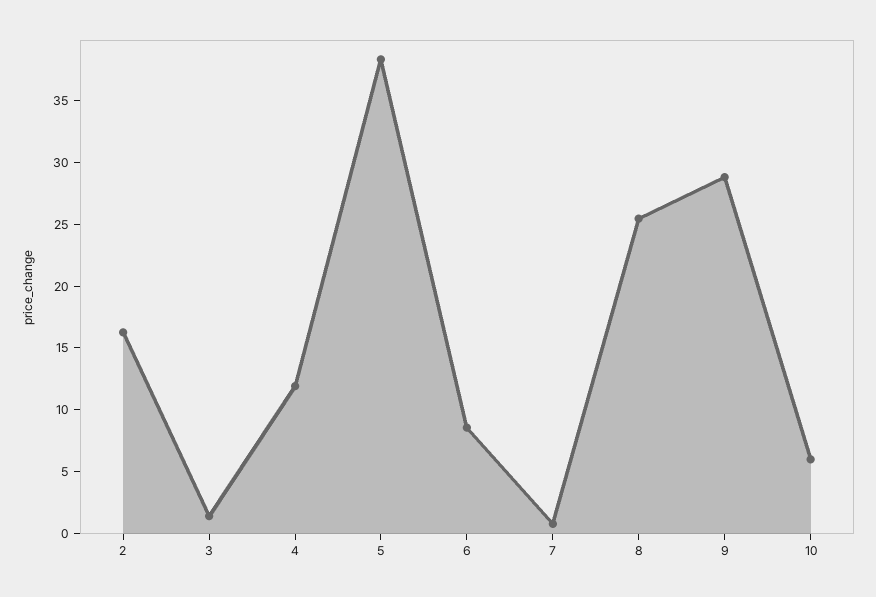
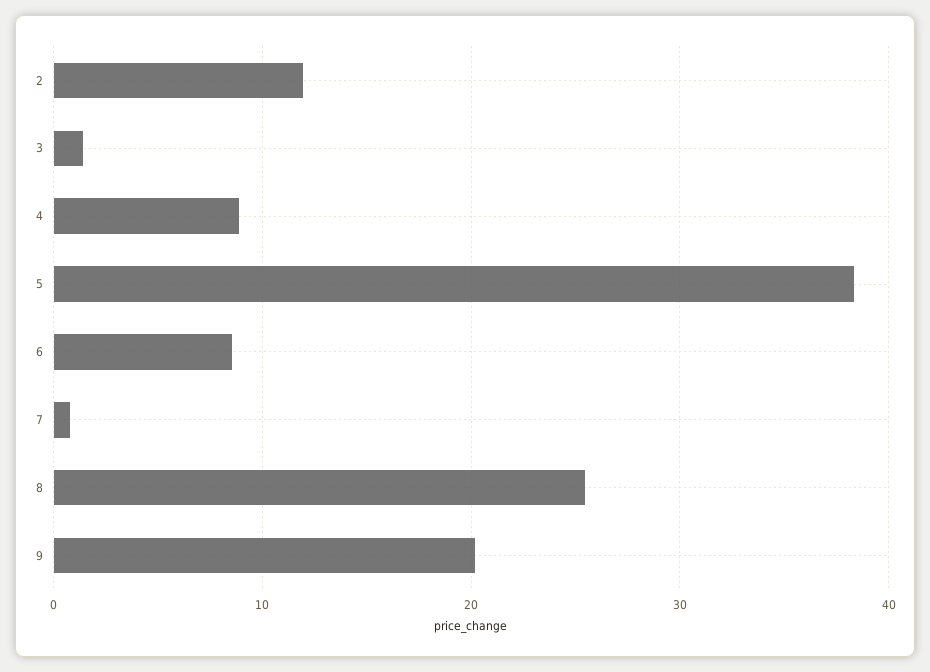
  {
-   "2": 16,
+   "2": 12,
    "3": 1,
-   "4": 12,
+   "4": 9,
    "5": 38,
    "6": 9,
    "7": 1,
    "8": 25,
-   "9": 29,
+   "9": 20
-   "10": 6
  }

